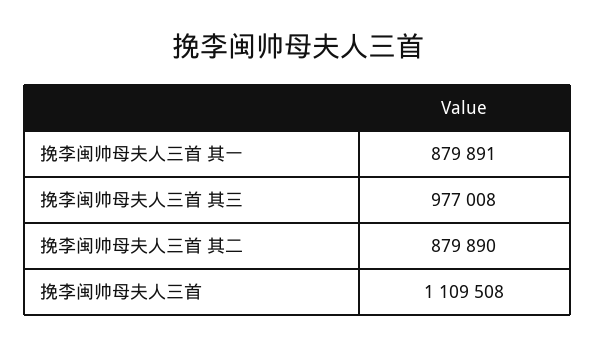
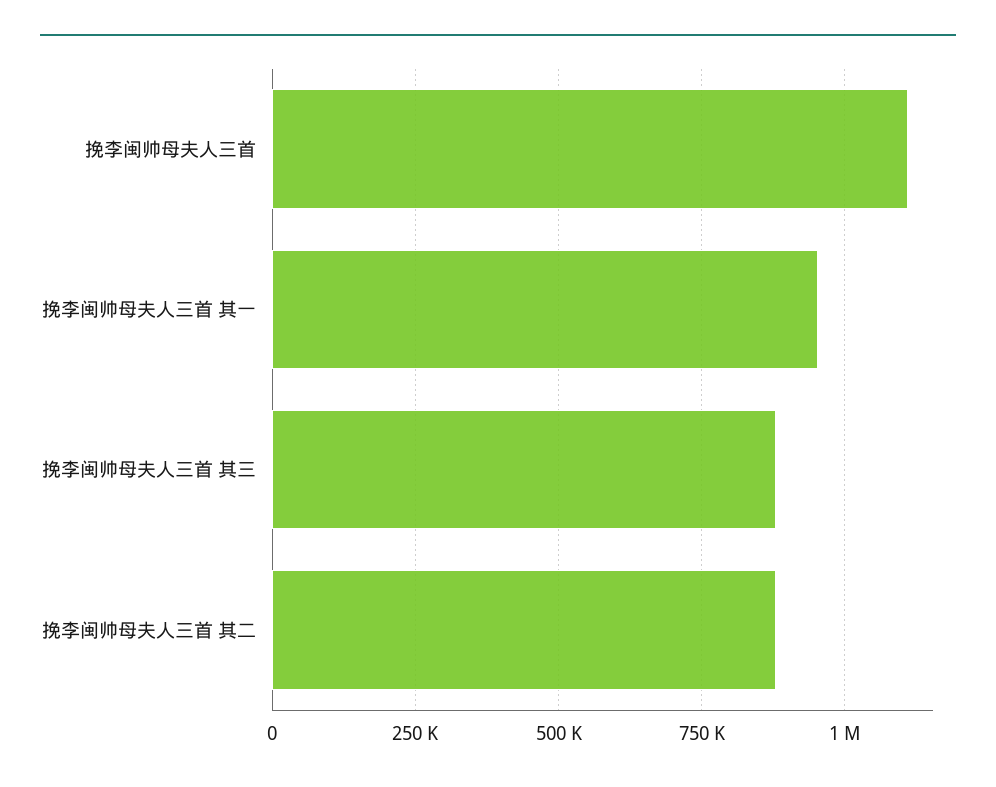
  {
-   "挽李闽帅母夫人三首 其一": 879891,
+   "挽李闽帅母夫人三首 其一": 950000,
-   "挽李闽帅母夫人三首 其三": 977008,
+   "挽李闽帅母夫人三首 其三": 875000,
    "挽李闽帅母夫人三首 其二": 879890,
    "挽李闽帅母夫人三首": 1109508
  }

